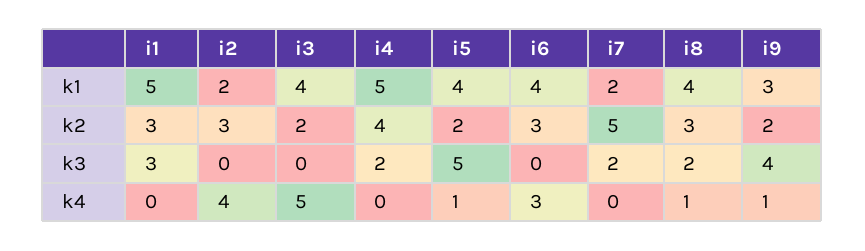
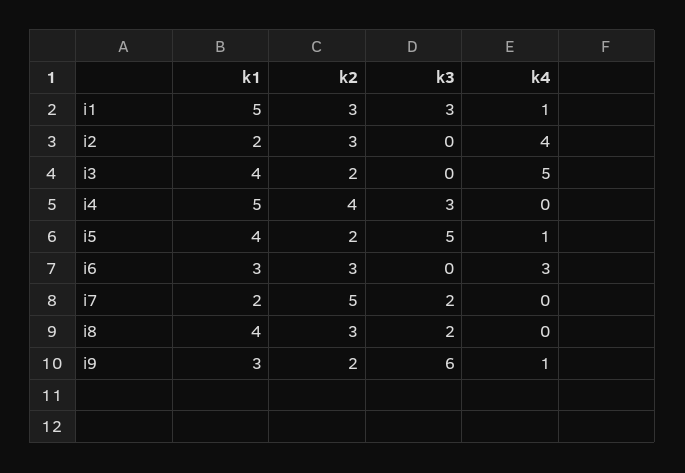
  {
    "i1": {
      "k1": 5,
      "k2": 3,
      "k3": 3,
-     "k4": 0
+     "k4": 1
    },
    "i2": {
      "k1": 2,
      "k2": 3,
      "k3": 0,
      "k4": 4
    },
    "i3": {
      "k1": 4,
      "k2": 2,
      "k3": 0,
      "k4": 5
    },
    "i4": {
      "k1": 5,
      "k2": 4,
-     "k3": 2,
+     "k3": 3,
      "k4": 0
    },
    "i5": {
      "k1": 4,
      "k2": 2,
      "k3": 5,
      "k4": 1
    },
    "i6": {
-     "k1": 4,
+     "k1": 3,
      "k2": 3,
      "k3": 0,
      "k4": 3
    },
    "i7": {
      "k1": 2,
      "k2": 5,
      "k3": 2,
      "k4": 0
    },
    "i8": {
      "k1": 4,
      "k2": 3,
      "k3": 2,
-     "k4": 1
+     "k4": 0
    },
    "i9": {
      "k1": 3,
      "k2": 2,
-     "k3": 4,
+     "k3": 6,
      "k4": 1
    }
  }

